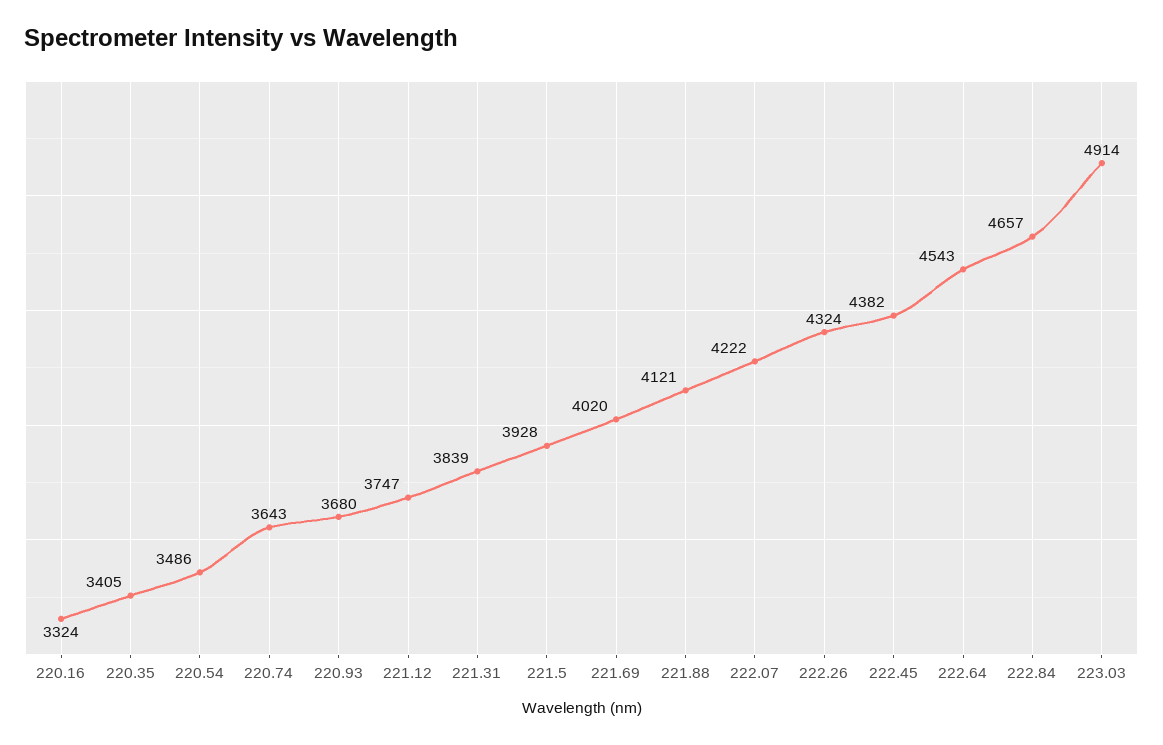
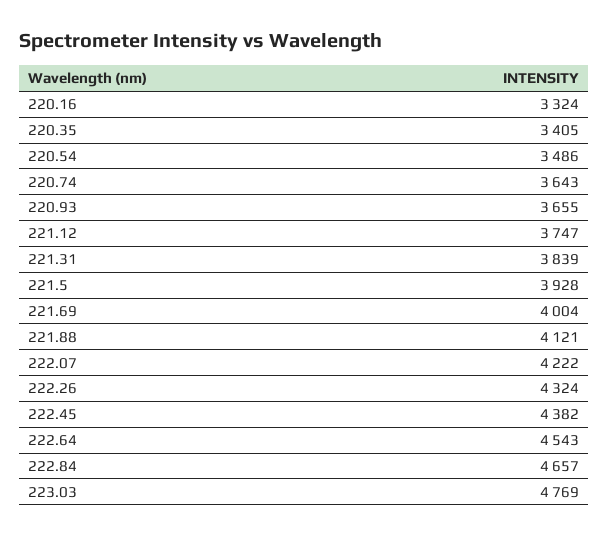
  {
    "220.16": 3324,
    "220.35": 3405,
    "220.54": 3486,
    "220.74": 3643,
-   "220.93": 3680,
+   "220.93": 3655,
    "221.12": 3747,
    "221.31": 3839,
    "221.5": 3928,
-   "221.69": 4020,
+   "221.69": 4004,
    "221.88": 4121,
    "222.07": 4222,
    "222.26": 4324,
    "222.45": 4382,
    "222.64": 4543,
    "222.84": 4657,
-   "223.03": 4914
+   "223.03": 4769
  }

